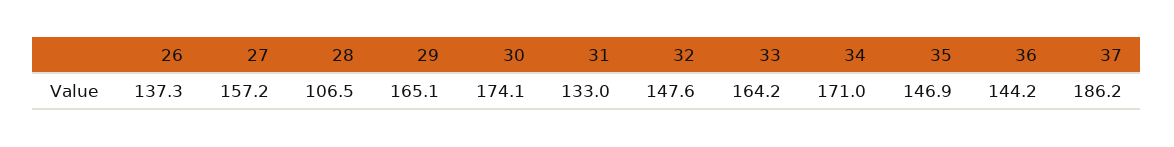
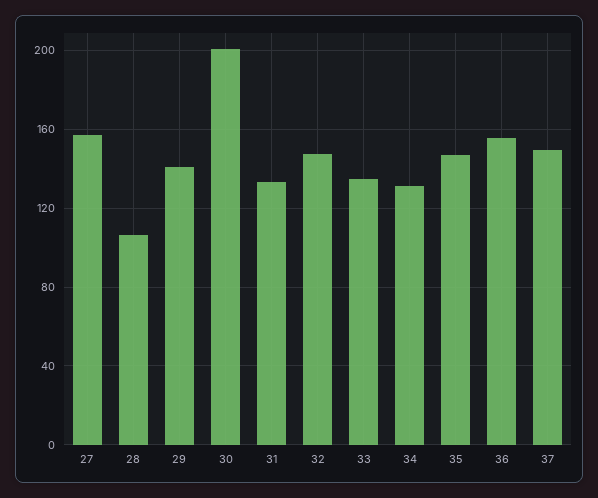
  {
-   "26": 137.3,
    "27": 157.2,
    "28": 106.5,
-   "29": 165.1,
+   "29": 140,
-   "30": 174.1,
+   "30": 200,
    "31": 133,
    "32": 147.6,
-   "33": 164.2,
+   "33": 135,
-   "34": 171,
+   "34": 130,
    "35": 146.9,
-   "36": 144.2,
+   "36": 155,
-   "37": 186.2
+   "37": 150
  }

